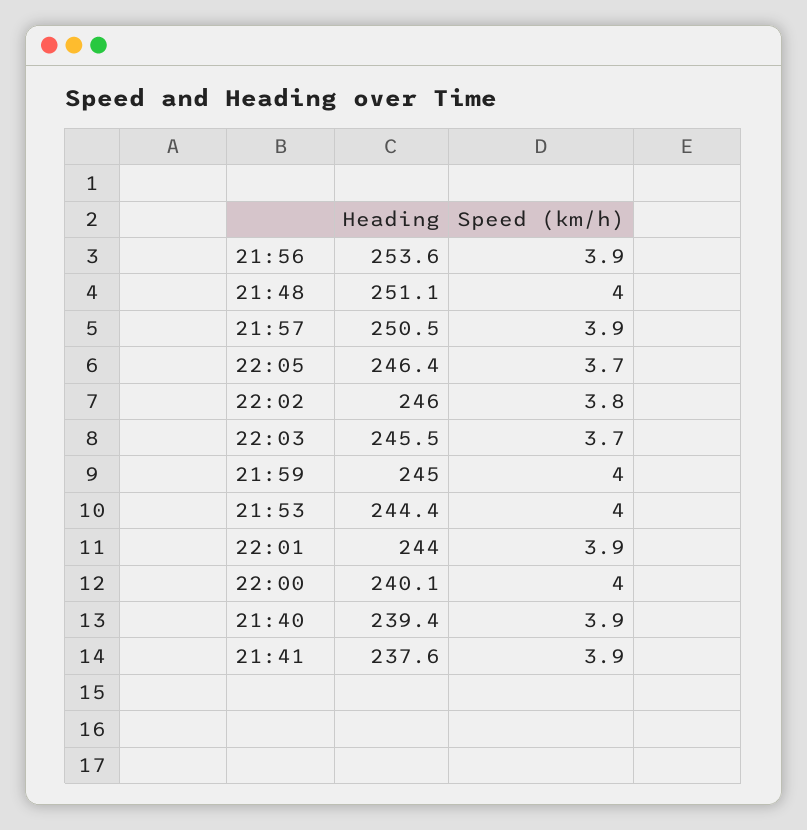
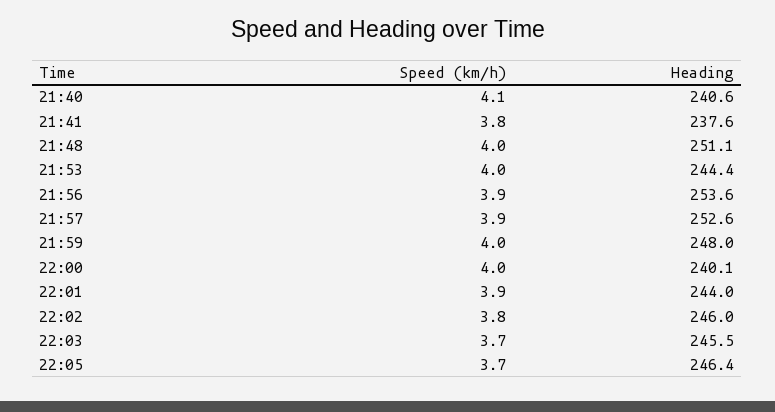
  {
    "Heading": {
      "21:56": 253.6,
      "21:48": 251.1,
-     "21:57": 250.5,
+     "21:57": 252.6,
      "22:05": 246.4,
      "22:02": 246,
      "22:03": 245.5,
-     "21:59": 245,
+     "21:59": 248,
      "21:53": 244.4,
      "22:01": 244,
      "22:00": 240.1,
-     "21:40": 239.4,
+     "21:40": 240.6,
      "21:41": 237.6
    },
    "Speed (km/h)": {
      "21:56": 3.9,
      "21:48": 4,
      "21:57": 3.9,
      "22:05": 3.7,
      "22:02": 3.8,
      "22:03": 3.7,
      "21:59": 4,
      "21:53": 4,
      "22:01": 3.9,
      "22:00": 4,
-     "21:40": 3.9,
+     "21:40": 4.1,
-     "21:41": 3.9
+     "21:41": 3.8
    }
  }

